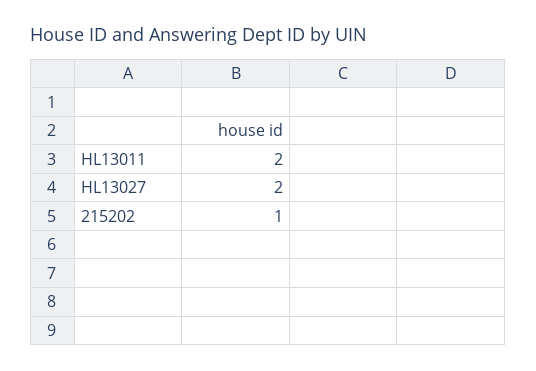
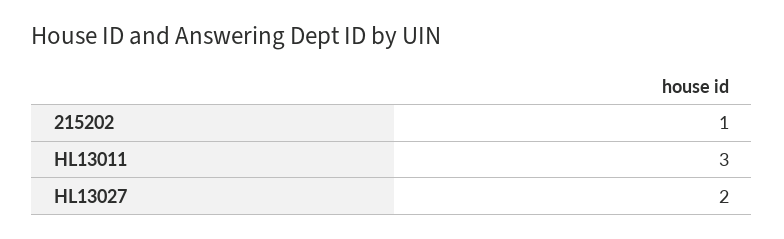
  {
-   "HL13011": 2,
+   "HL13011": 3,
    "HL13027": 2,
    "215202": 1
  }

